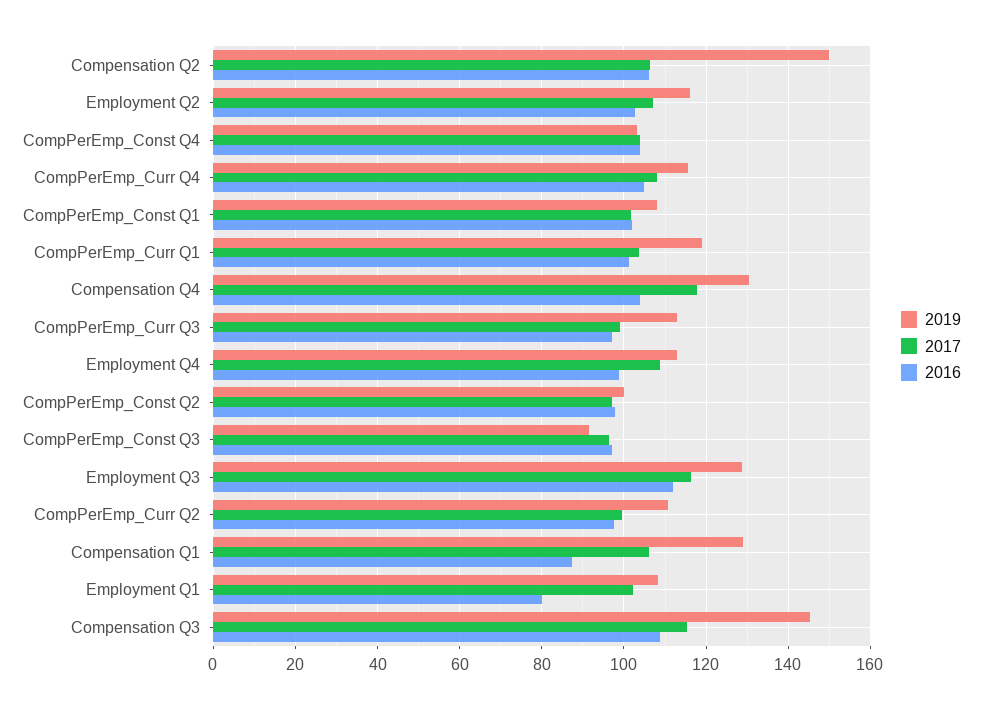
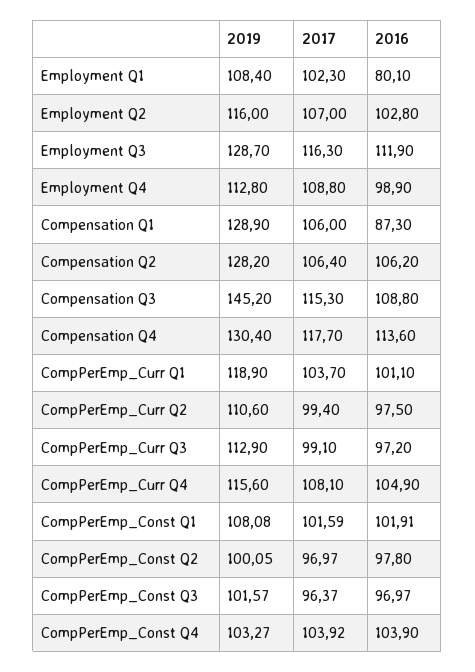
  {
    "2019": {
-     "Compensation Q2": 150,
+     "Compensation Q2": 128.2,
      "Employment Q2": 116,
      "CompPerEmp_Const Q4": 103.27,
      "CompPerEmp_Curr Q4": 115.6,
      "CompPerEmp_Const Q1": 108.08,
      "CompPerEmp_Curr Q1": 118.9,
      "Compensation Q4": 130.4,
      "CompPerEmp_Curr Q3": 112.9,
      "Employment Q4": 112.8,
      "CompPerEmp_Const Q2": 100.05,
-     "CompPerEmp_Const Q3": 92,
+     "CompPerEmp_Const Q3": 101.57,
      "Employment Q3": 128.7,
      "CompPerEmp_Curr Q2": 110.6,
      "Compensation Q1": 128.9,
      "Employment Q1": 108.4,
      "Compensation Q3": 145.2
    },
    "2017": {
      "Compensation Q2": 106.4,
      "Employment Q2": 107,
      "CompPerEmp_Const Q4": 103.92,
      "CompPerEmp_Curr Q4": 108.1,
      "CompPerEmp_Const Q1": 101.59,
      "CompPerEmp_Curr Q1": 103.7,
      "Compensation Q4": 117.7,
      "CompPerEmp_Curr Q3": 99.1,
      "Employment Q4": 108.8,
      "CompPerEmp_Const Q2": 96.97,
      "CompPerEmp_Const Q3": 96.37,
      "Employment Q3": 116.3,
      "CompPerEmp_Curr Q2": 99.4,
      "Compensation Q1": 106,
      "Employment Q1": 102.3,
      "Compensation Q3": 115.3
    },
    "2016": {
      "Compensation Q2": 106.2,
      "Employment Q2": 102.8,
      "CompPerEmp_Const Q4": 103.9,
      "CompPerEmp_Curr Q4": 104.9,
      "CompPerEmp_Const Q1": 101.91,
      "CompPerEmp_Curr Q1": 101.1,
-     "Compensation Q4": 104,
+     "Compensation Q4": 113.6,
      "CompPerEmp_Curr Q3": 97.2,
      "Employment Q4": 98.9,
      "CompPerEmp_Const Q2": 97.8,
      "CompPerEmp_Const Q3": 96.97,
      "Employment Q3": 111.9,
      "CompPerEmp_Curr Q2": 97.5,
      "Compensation Q1": 87.3,
      "Employment Q1": 80.1,
      "Compensation Q3": 108.8
    }
  }

